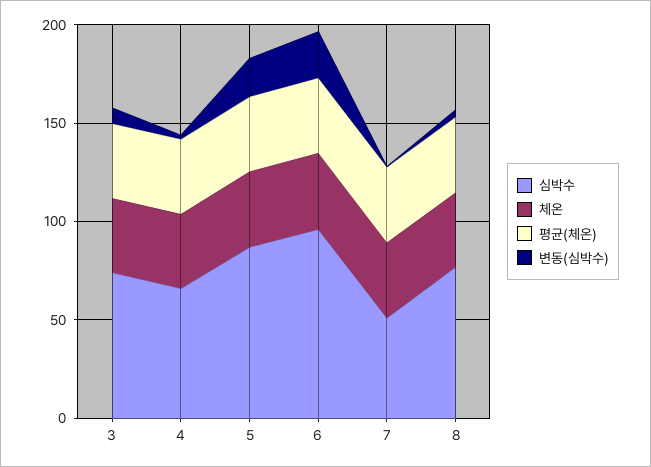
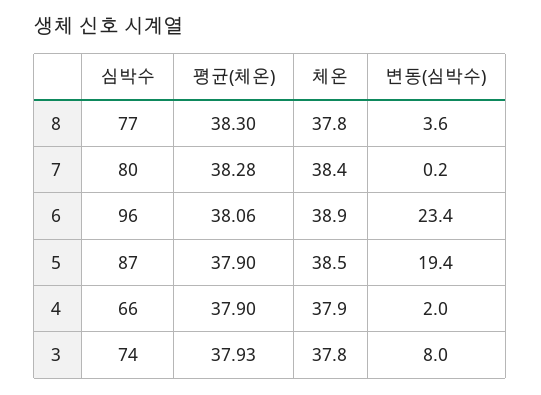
  {
    "심박수": {
      "3": 74,
      "4": 66,
      "5": 87,
      "6": 96,
-     "7": 50,
+     "7": 80,
      "8": 77
    },
    "체온": {
      "3": 37.8,
      "4": 37.9,
      "5": 38.5,
      "6": 38.9,
      "7": 38.4,
      "8": 37.8
    },
    "평균(체온)": {
      "3": 37.93,
      "4": 37.9,
      "5": 37.9,
      "6": 38.06,
      "7": 38.28,
      "8": 38.3
    },
    "변동(심박수)": {
      "3": 8,
      "4": 2,
      "5": 19.4,
      "6": 23.4,
      "7": 0.2,
      "8": 3.6
    }
  }

